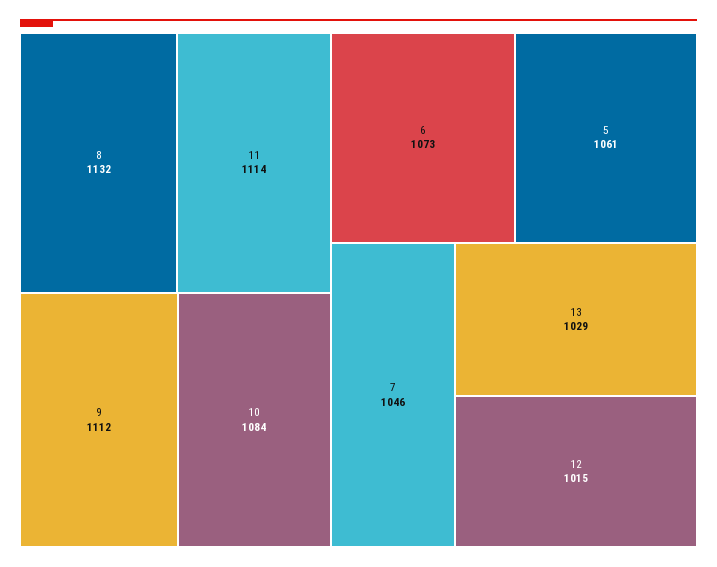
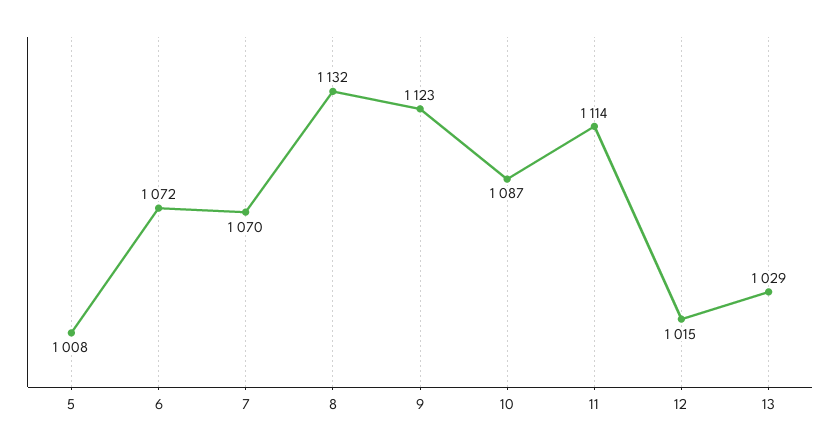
  {
    "8": 1132,
    "11": 1114,
-   "9": 1112,
+   "9": 1123,
-   "10": 1084,
+   "10": 1087,
-   "6": 1073,
+   "6": 1072,
-   "5": 1061,
+   "5": 1008,
-   "7": 1046,
+   "7": 1070,
    "13": 1029,
    "12": 1015
  }

